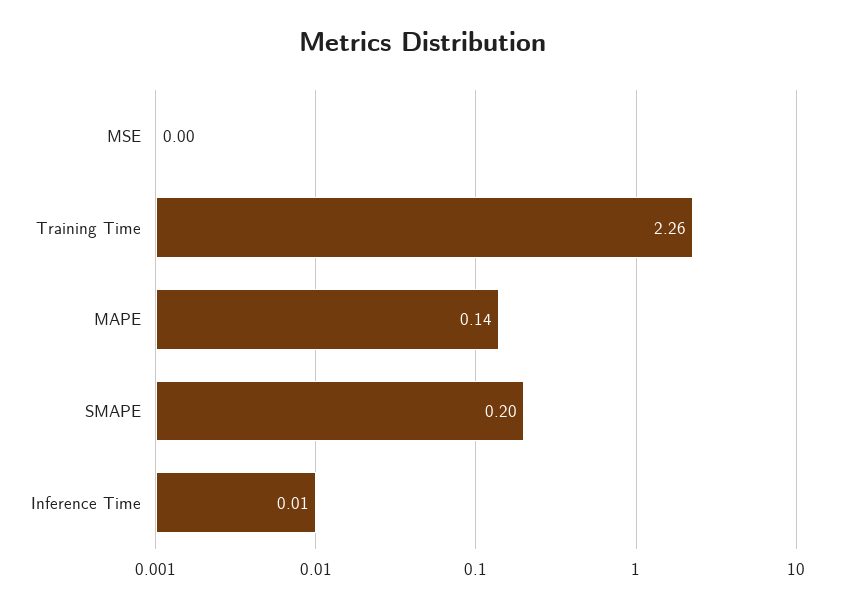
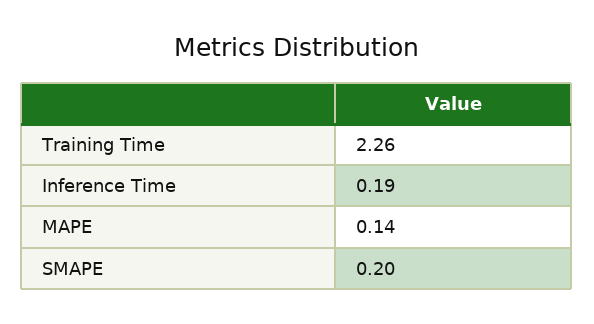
  {
-   "MSE": 0,
    "Training Time": 2.26,
    "MAPE": 0.14,
    "SMAPE": 0.2,
-   "Inference Time": 0.01
+   "Inference Time": 0.19
  }

